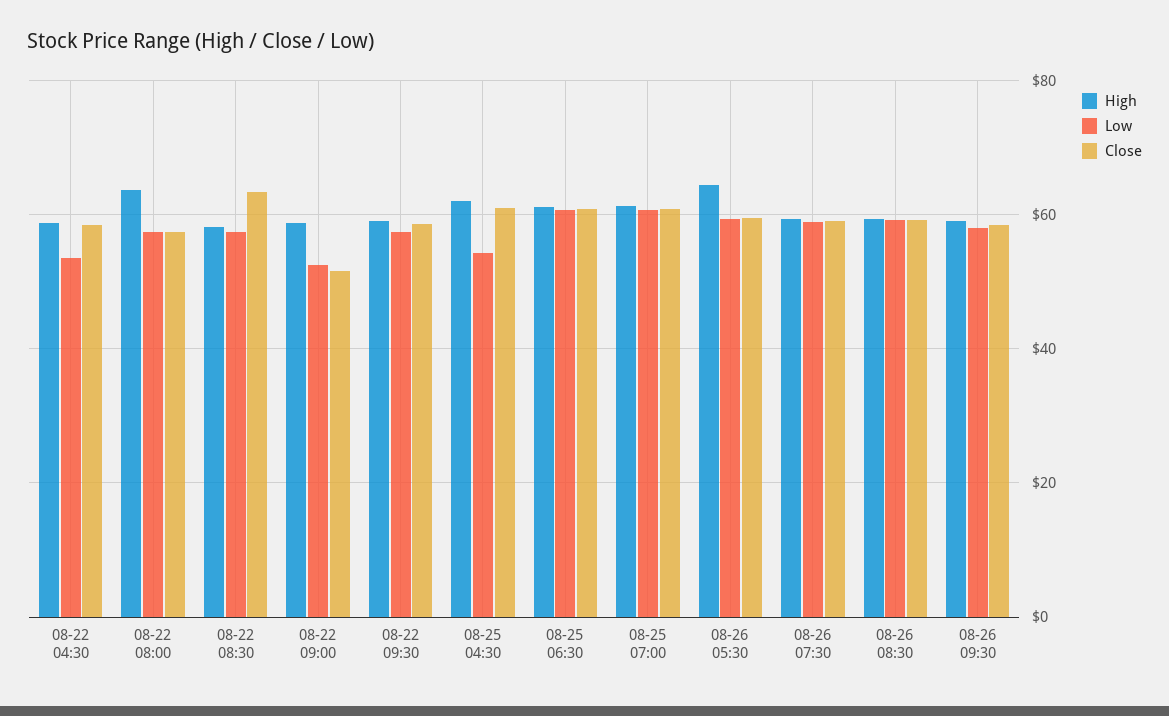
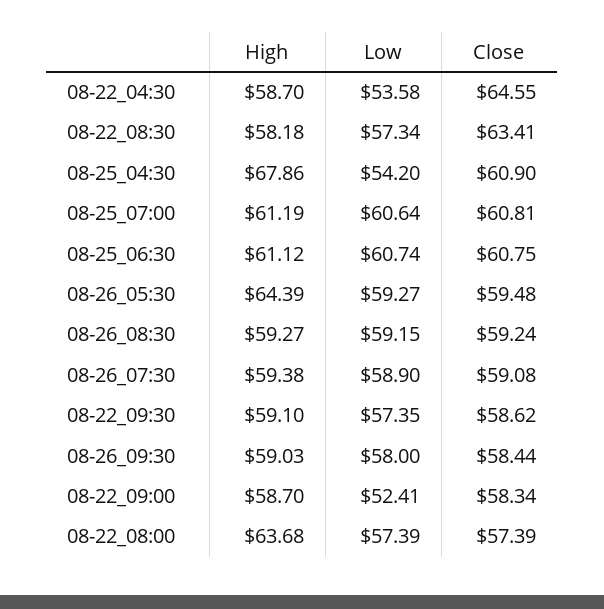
  {
    "High": {
      "08-22 04:30": 58.7,
      "08-22 08:00": 63.68,
      "08-22 08:30": 58.18,
      "08-22 09:00": 58.7,
      "08-22 09:30": 59.1,
-     "08-25 04:30": 62,
+     "08-25 04:30": 67.86,
      "08-25 06:30": 61.12,
      "08-25 07:00": 61.19,
      "08-26 05:30": 64.39,
      "08-26 07:30": 59.38,
      "08-26 08:30": 59.27,
      "08-26 09:30": 59.03
    },
    "Low": {
      "08-22 04:30": 53.58,
      "08-22 08:00": 57.39,
      "08-22 08:30": 57.34,
      "08-22 09:00": 52.41,
      "08-22 09:30": 57.35,
      "08-25 04:30": 54.2,
      "08-25 06:30": 60.74,
      "08-25 07:00": 60.64,
      "08-26 05:30": 59.27,
      "08-26 07:30": 58.9,
      "08-26 08:30": 59.15,
      "08-26 09:30": 58
    },
    "Close": {
-     "08-22 04:30": 58,
+     "08-22 04:30": 64.55,
      "08-22 08:00": 57.39,
      "08-22 08:30": 63.41,
-     "08-22 09:00": 52,
+     "08-22 09:00": 58.34,
      "08-22 09:30": 58.62,
      "08-25 04:30": 60.9,
      "08-25 06:30": 60.75,
      "08-25 07:00": 60.81,
      "08-26 05:30": 59.48,
      "08-26 07:30": 59.08,
      "08-26 08:30": 59.24,
      "08-26 09:30": 58.44
    }
  }

